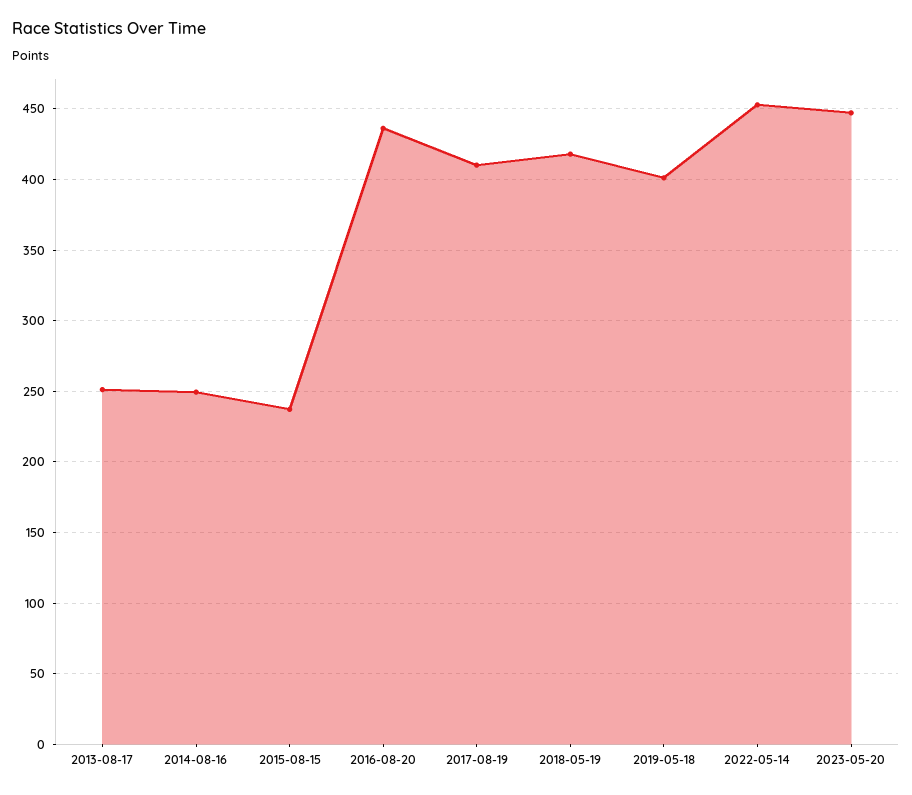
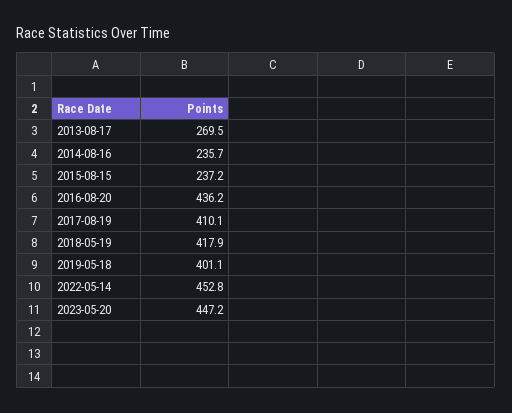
  {
-   "2013-08-17": 250,
+   "2013-08-17": 269.5,
-   "2014-08-16": 250,
+   "2014-08-16": 235.7,
    "2015-08-15": 237.2,
    "2016-08-20": 436.2,
    "2017-08-19": 410.1,
    "2018-05-19": 417.9,
    "2019-05-18": 401.1,
    "2022-05-14": 452.8,
    "2023-05-20": 447.2
  }

